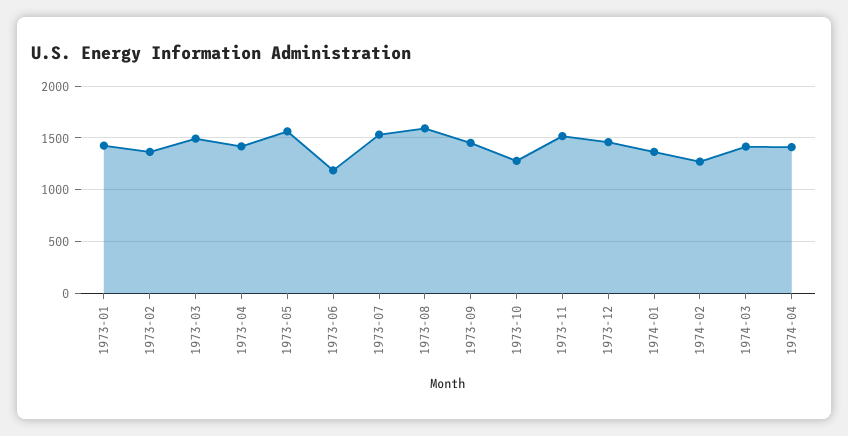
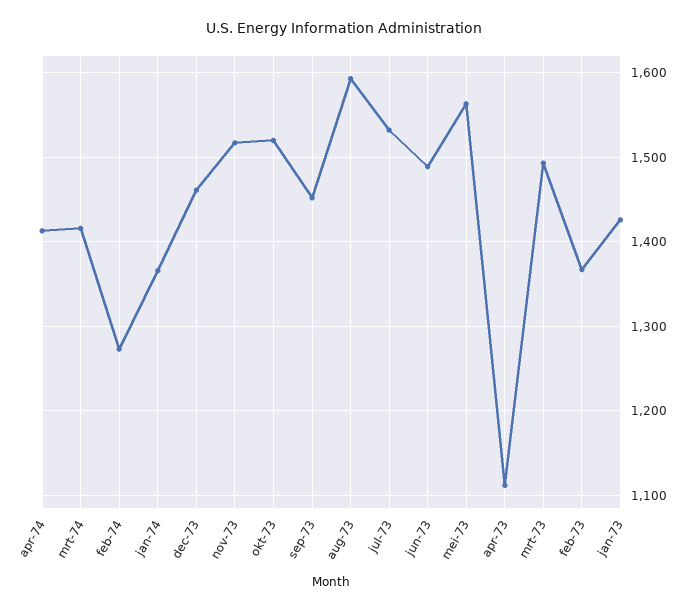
  {
    "1973-01": 1430,
    "1973-02": 1370,
    "1973-03": 1490,
-   "1973-04": 1400,
+   "1973-04": 1110,
    "1973-05": 1560,
-   "1973-06": 1200,
+   "1973-06": 1490,
    "1973-07": 1530,
    "1973-08": 1590,
    "1973-09": 1450,
-   "1973-10": 1300,
+   "1973-10": 1520,
    "1973-11": 1520,
    "1973-12": 1460,
    "1974-01": 1370,
    "1974-02": 1270,
    "1974-03": 1420,
    "1974-04": 1410
  }

